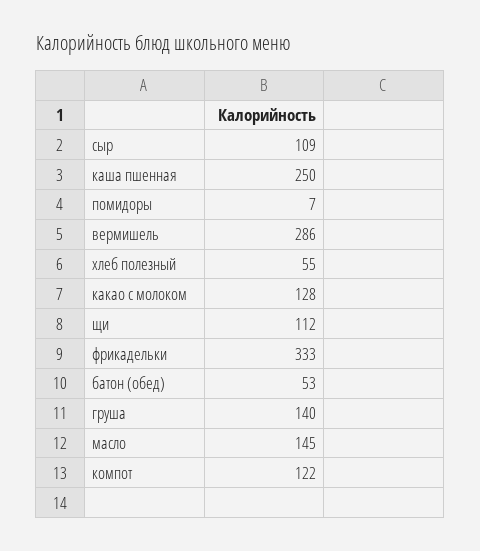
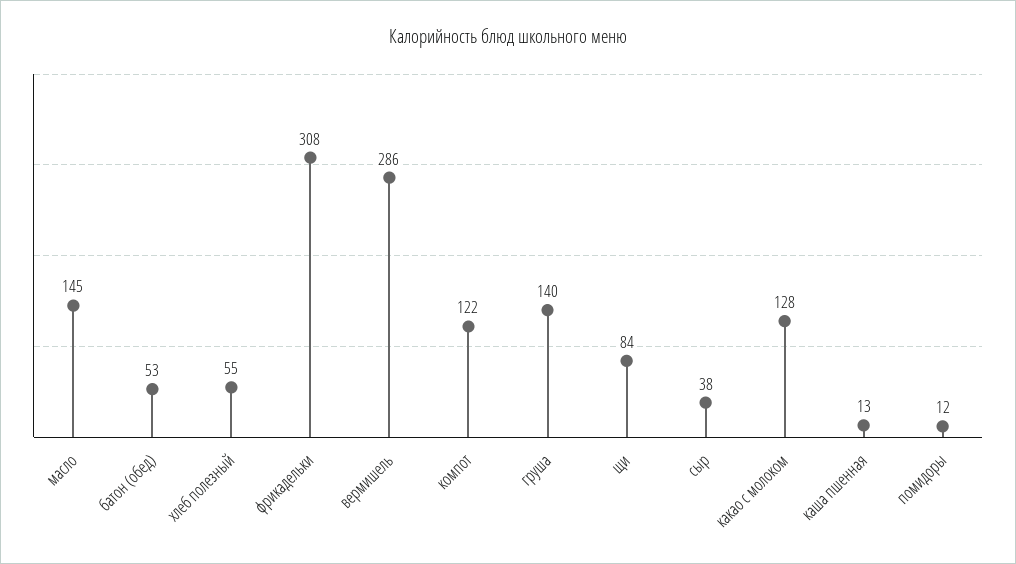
  {
-   "сыр": 109,
+   "сыр": 38,
-   "каша пшенная": 250,
+   "каша пшенная": 13,
-   "помидоры": 7,
+   "помидоры": 12,
    "вермишель": 286,
    "хлеб полезный": 55,
    "какао с молоком": 128,
-   "щи": 112,
+   "щи": 84,
-   "фрикадельки": 333,
+   "фрикадельки": 308,
    "батон (обед)": 53,
    "груша": 140,
    "масло": 145,
    "компот": 122
  }

